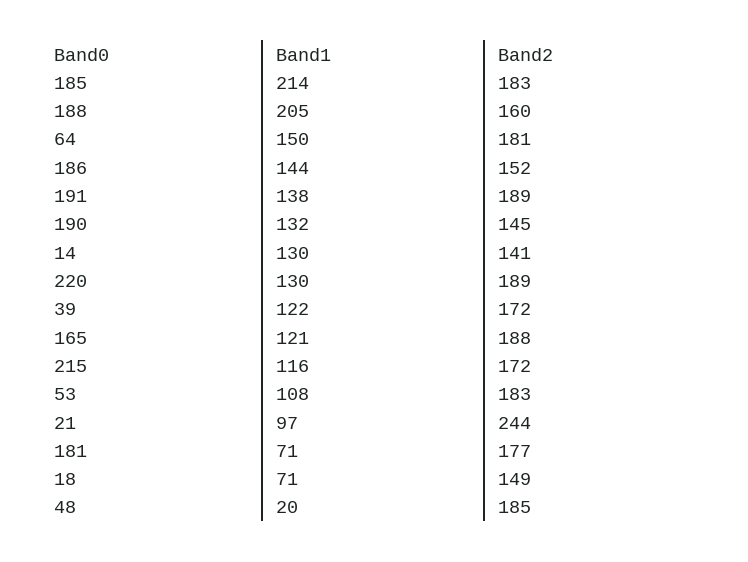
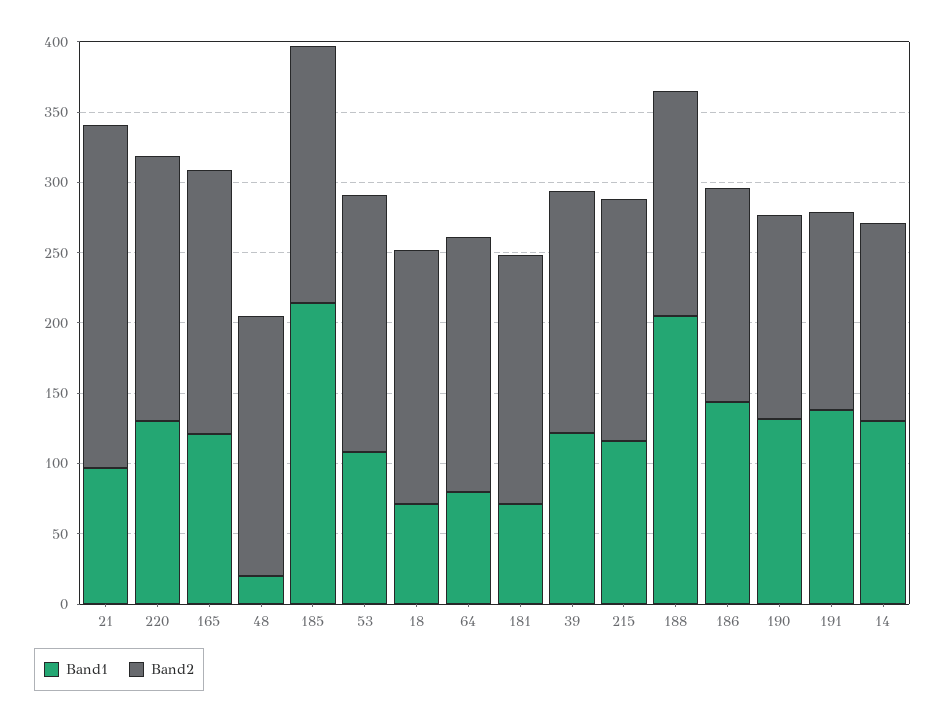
  {
    "Band1": {
      "185": 214,
      "188": 205,
-     "64": 150,
+     "64": 80,
      "186": 144,
      "191": 138,
      "190": 132,
      "14": 130,
      "220": 130,
      "39": 122,
      "165": 121,
      "215": 116,
      "53": 108,
      "21": 97,
      "181": 71,
      "18": 71,
      "48": 20
    },
    "Band2": {
      "185": 183,
      "188": 160,
      "64": 181,
      "186": 152,
-     "191": 189,
+     "191": 140,
      "190": 145,
      "14": 141,
      "220": 189,
      "39": 172,
      "165": 188,
      "215": 172,
      "53": 183,
      "21": 244,
      "181": 177,
-     "18": 149,
+     "18": 180,
      "48": 185
    }
  }

